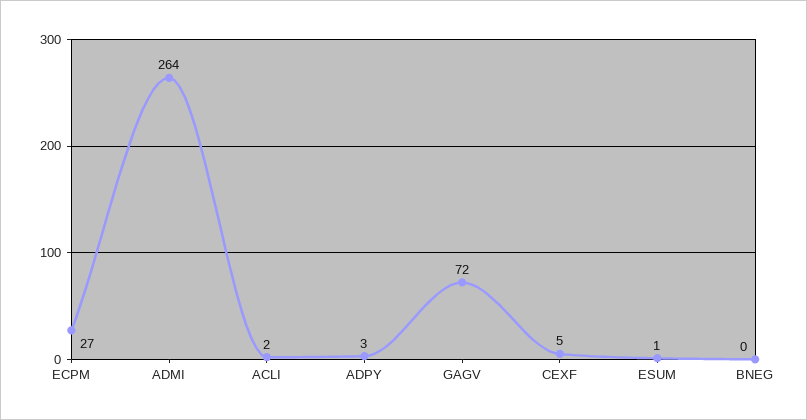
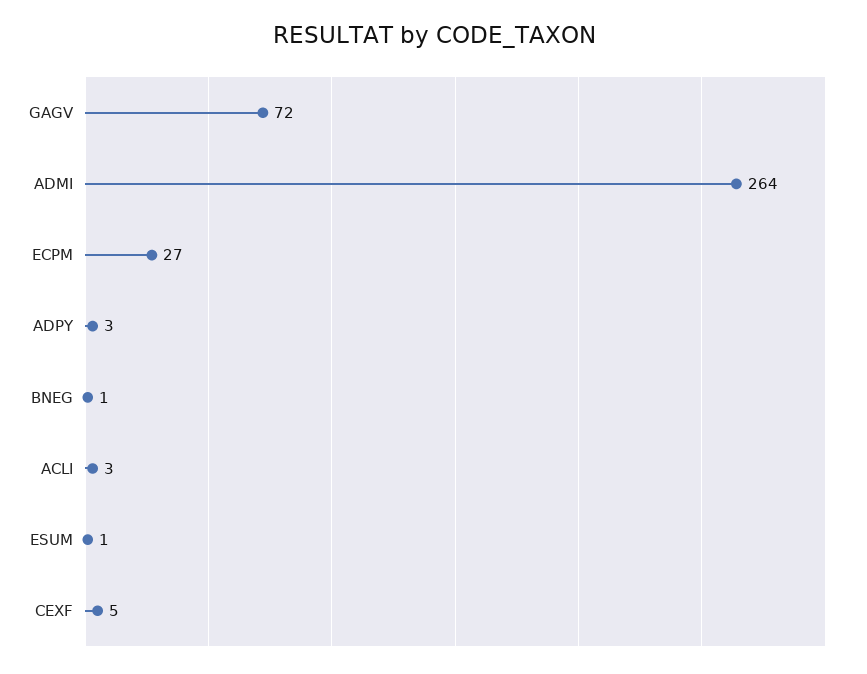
  {
    "ECPM": 27,
    "ADMI": 264,
-   "ACLI": 2,
+   "ACLI": 3,
    "ADPY": 3,
    "GAGV": 72,
    "CEXF": 5,
    "ESUM": 1,
-   "BNEG": 0
+   "BNEG": 1
  }

